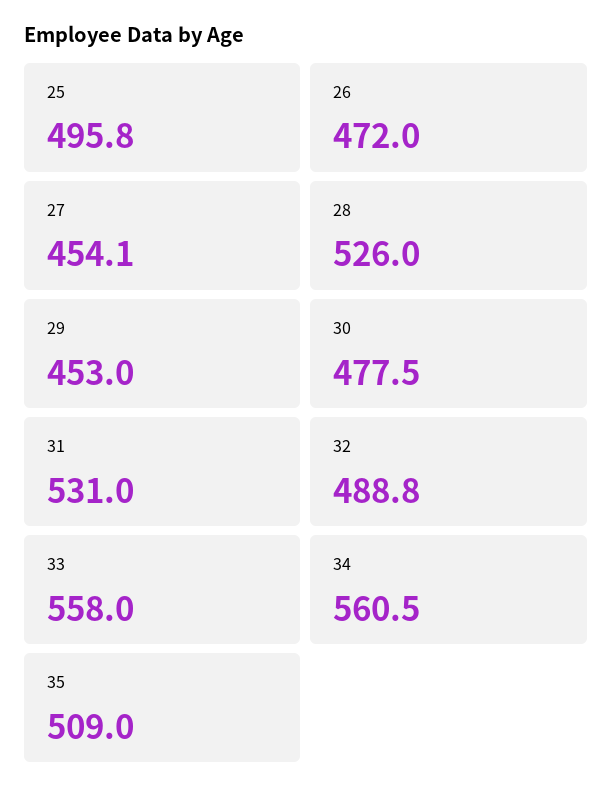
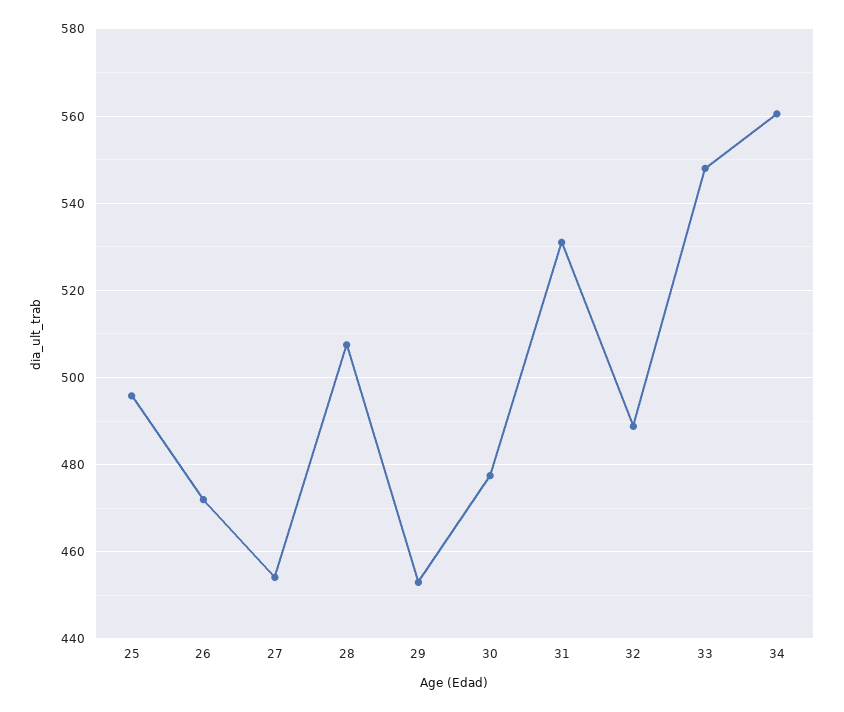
  {
    "25": 495.8,
    "26": 472,
    "27": 454.1,
-   "28": 526,
+   "28": 508,
    "29": 453,
    "30": 477.5,
    "31": 531,
    "32": 488.8,
-   "33": 558,
+   "33": 548,
-   "34": 560.5,
+   "34": 560.5
-   "35": 509
  }

